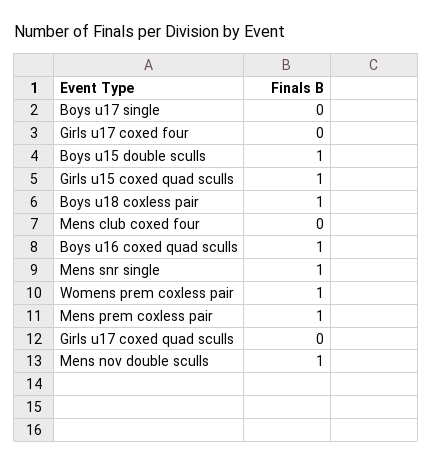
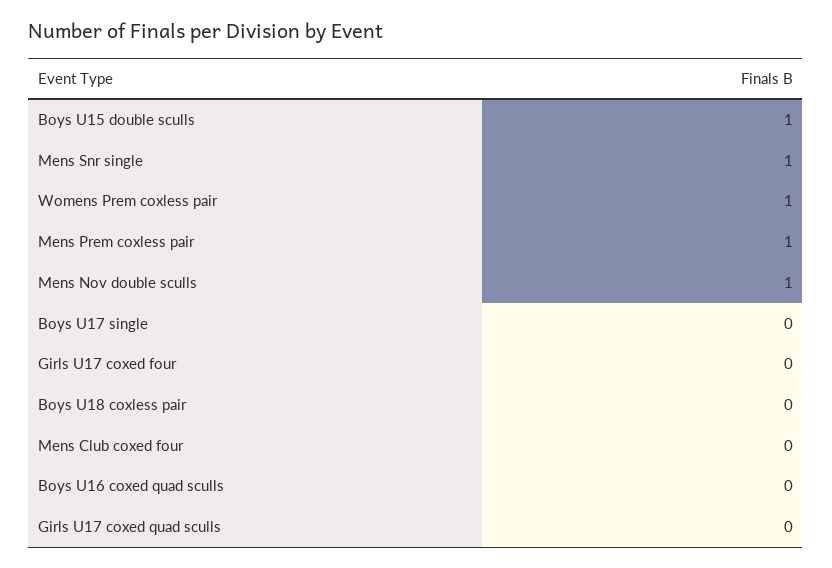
  {
    "Boys u17 single": 0,
    "Girls u17 coxed four": 0,
    "Boys u15 double sculls": 1,
-   "Girls u15 coxed quad sculls": 1,
-   "Boys u18 coxless pair": 1,
+   "Boys u18 coxless pair": 0,
    "Mens club coxed four": 0,
-   "Boys u16 coxed quad sculls": 1,
+   "Boys u16 coxed quad sculls": 0,
    "Mens snr single": 1,
    "Womens prem coxless pair": 1,
    "Mens prem coxless pair": 1,
    "Girls u17 coxed quad sculls": 0,
    "Mens nov double sculls": 1
  }

